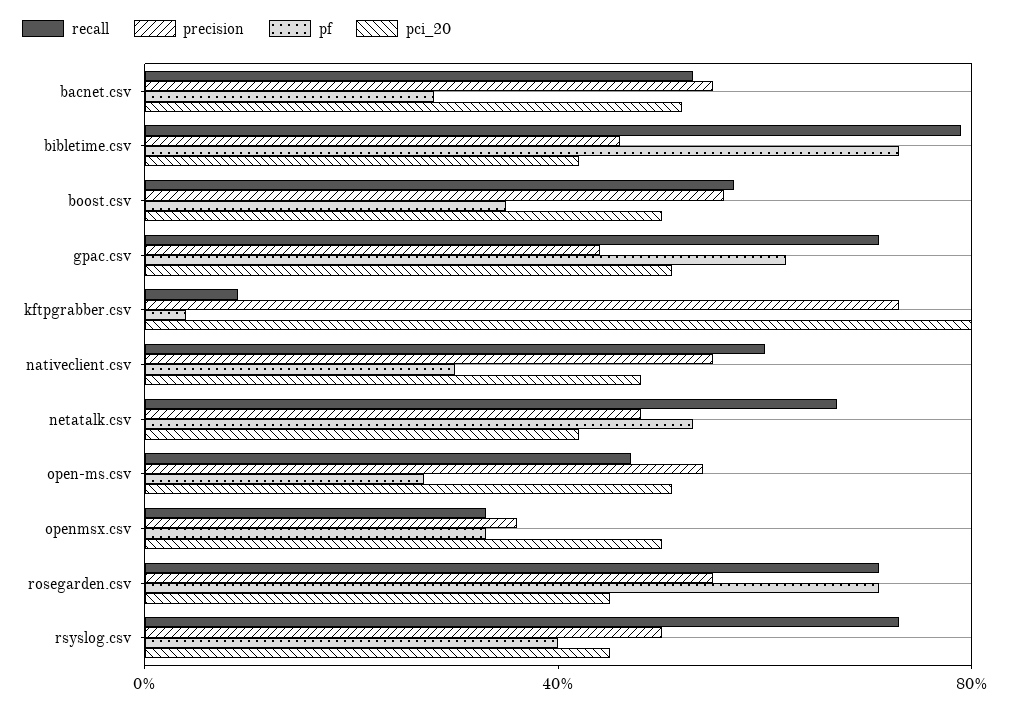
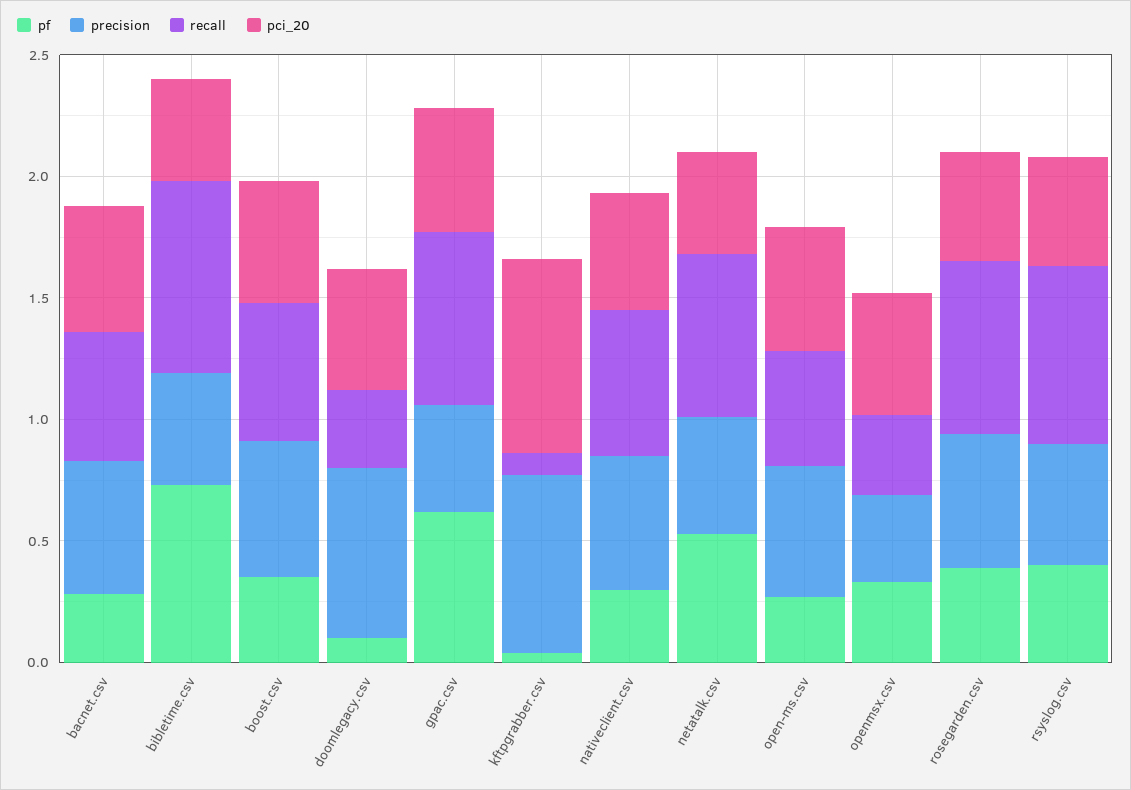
  {
    "recall": {
      "bacnet.csv": 0.5,
      "bibletime.csv": 0.8,
      "boost.csv": 0.6,
      "gpac.csv": 0.7,
      "kftpgrabber.csv": 0.1,
      "nativeclient.csv": 0.6,
      "netatalk.csv": 0.7,
      "open-ms.csv": 0.5,
      "openmsx.csv": 0.3,
      "rosegarden.csv": 0.7,
-     "rsyslog.csv": 0.7
+     "rsyslog.csv": 0.7,
+     "doomlegacy.csv": 0.3
    },
    "precision": {
      "bacnet.csv": 0.6,
      "bibletime.csv": 0.5,
      "boost.csv": 0.6,
      "gpac.csv": 0.4,
      "kftpgrabber.csv": 0.7,
      "nativeclient.csv": 0.6,
      "netatalk.csv": 0.5,
      "open-ms.csv": 0.5,
      "openmsx.csv": 0.4,
      "rosegarden.csv": 0.6,
-     "rsyslog.csv": 0.5
+     "rsyslog.csv": 0.5,
+     "doomlegacy.csv": 0.7
    },
    "pf": {
      "bacnet.csv": 0.3,
      "bibletime.csv": 0.7,
      "boost.csv": 0.4,
      "gpac.csv": 0.6,
      "kftpgrabber.csv": 0,
      "nativeclient.csv": 0.3,
      "netatalk.csv": 0.5,
      "open-ms.csv": 0.3,
      "openmsx.csv": 0.3,
-     "rosegarden.csv": 0.7,
+     "rosegarden.csv": 0.4,
-     "rsyslog.csv": 0.4
+     "rsyslog.csv": 0.4,
+     "doomlegacy.csv": 0.1
    },
    "pci_20": {
      "bacnet.csv": 0.5,
      "bibletime.csv": 0.4,
      "boost.csv": 0.5,
      "gpac.csv": 0.5,
      "kftpgrabber.csv": 0.8,
      "nativeclient.csv": 0.5,
      "netatalk.csv": 0.4,
      "open-ms.csv": 0.5,
      "openmsx.csv": 0.5,
      "rosegarden.csv": 0.5,
-     "rsyslog.csv": 0.5
+     "rsyslog.csv": 0.5,
+     "doomlegacy.csv": 0.5
    }
  }

